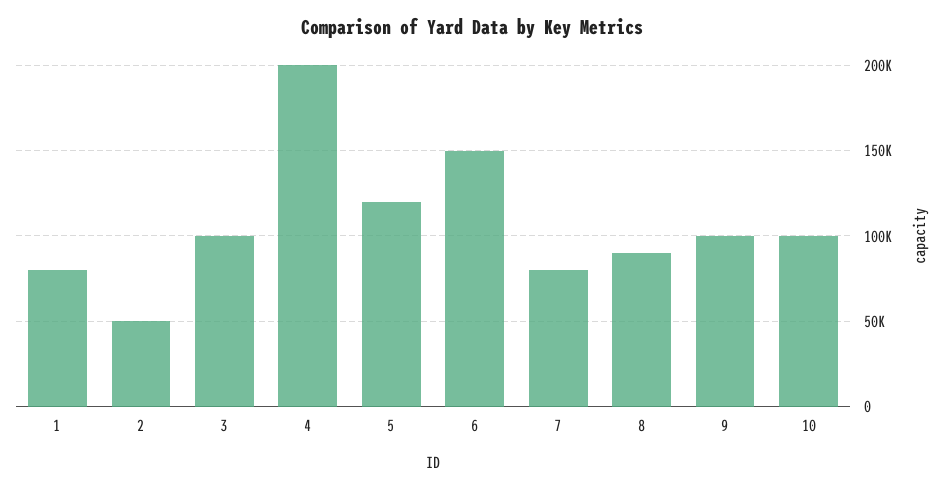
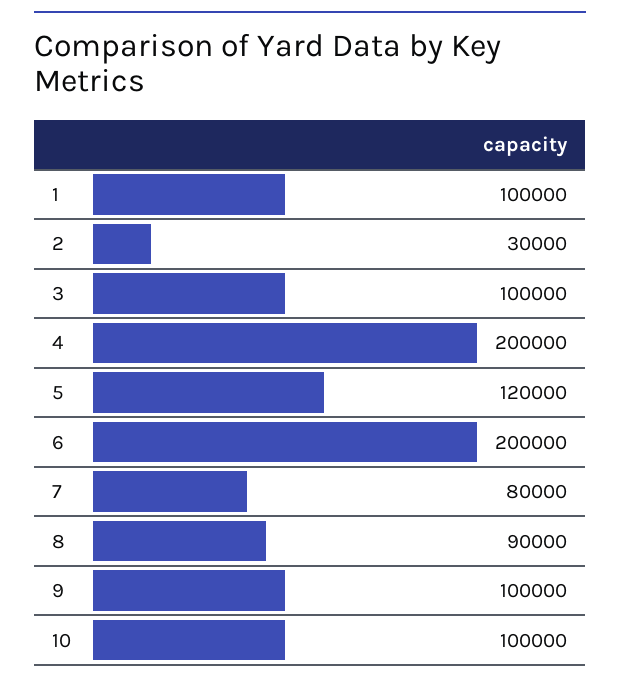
  {
-   "1": 80000,
+   "1": 100000,
-   "2": 50000,
+   "2": 30000,
    "3": 100000,
    "4": 200000,
    "5": 120000,
-   "6": 150000,
+   "6": 200000,
    "7": 80000,
    "8": 90000,
    "9": 100000,
    "10": 100000
  }

